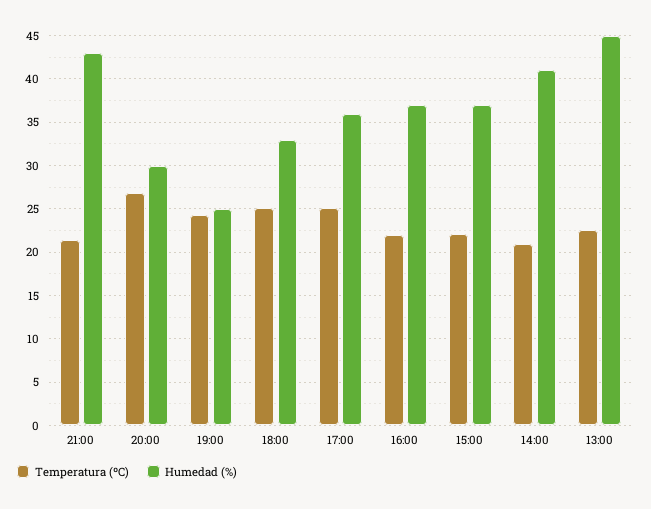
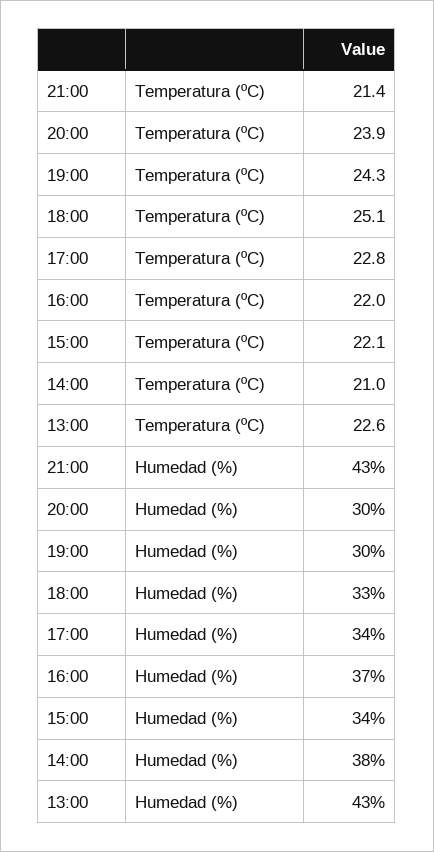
  {
    "Temperatura (ºC)": {
      "21:00": 21.4,
-     "20:00": 27,
+     "20:00": 23.9,
      "19:00": 24.3,
      "18:00": 25.1,
-     "17:00": 25,
+     "17:00": 22.8,
      "16:00": 22,
      "15:00": 22.1,
      "14:00": 21,
      "13:00": 22.6
    },
    "Humedad (%)": {
      "21:00": 43,
      "20:00": 30,
-     "19:00": 25,
+     "19:00": 30,
      "18:00": 33,
-     "17:00": 36,
+     "17:00": 34,
      "16:00": 37,
-     "15:00": 37,
+     "15:00": 34,
-     "14:00": 41,
+     "14:00": 38,
-     "13:00": 45
+     "13:00": 43
    }
  }

